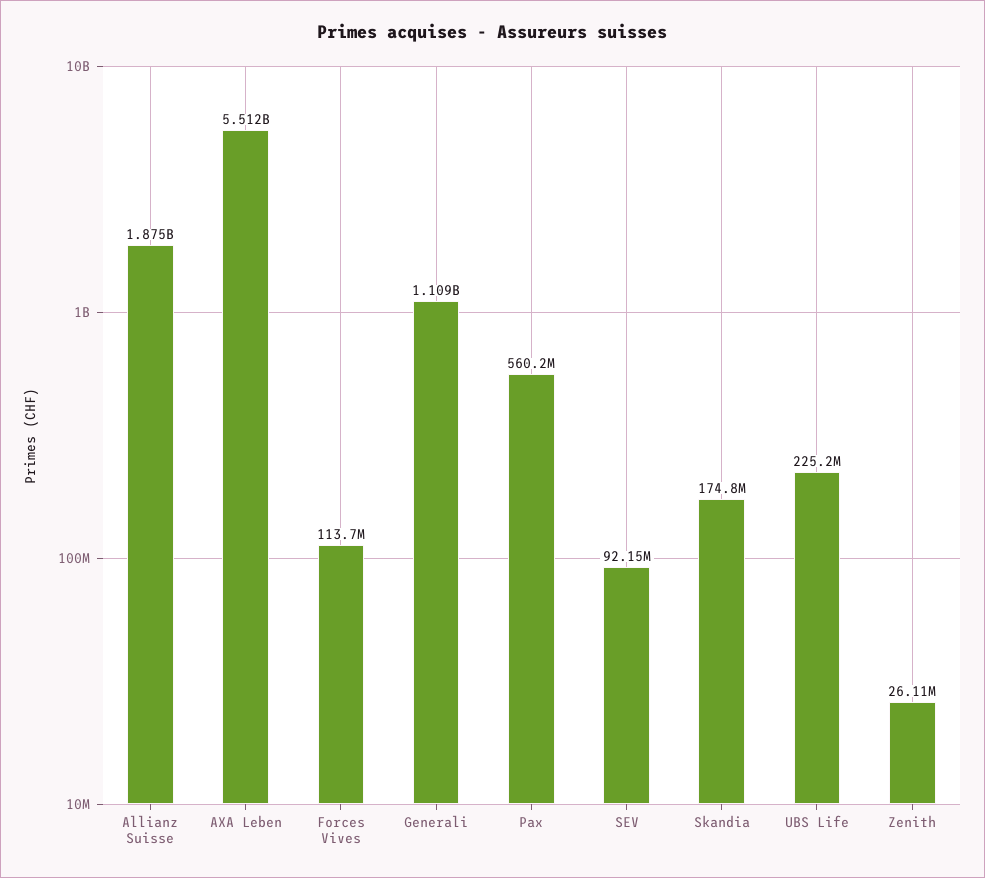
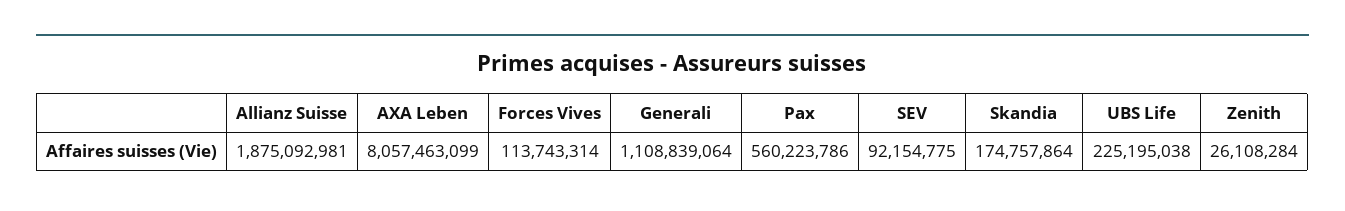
  {
    "Allianz Suisse": 1875092981,
-   "AXA Leben": 5512000000,
+   "AXA Leben": 8057463099,
    "Forces Vives": 113743314,
    "Generali": 1108839064,
    "Pax": 560223786,
    "SEV": 92154775,
    "Skandia": 174757864,
    "UBS Life": 225195038,
    "Zenith": 26108284
  }

